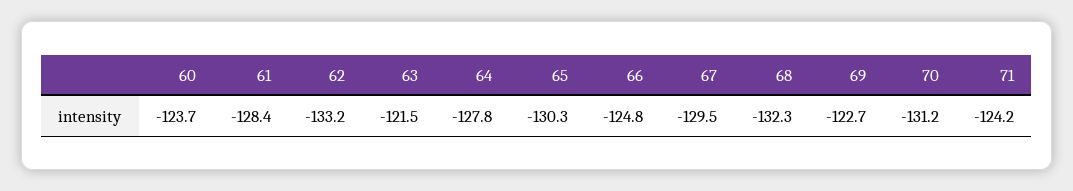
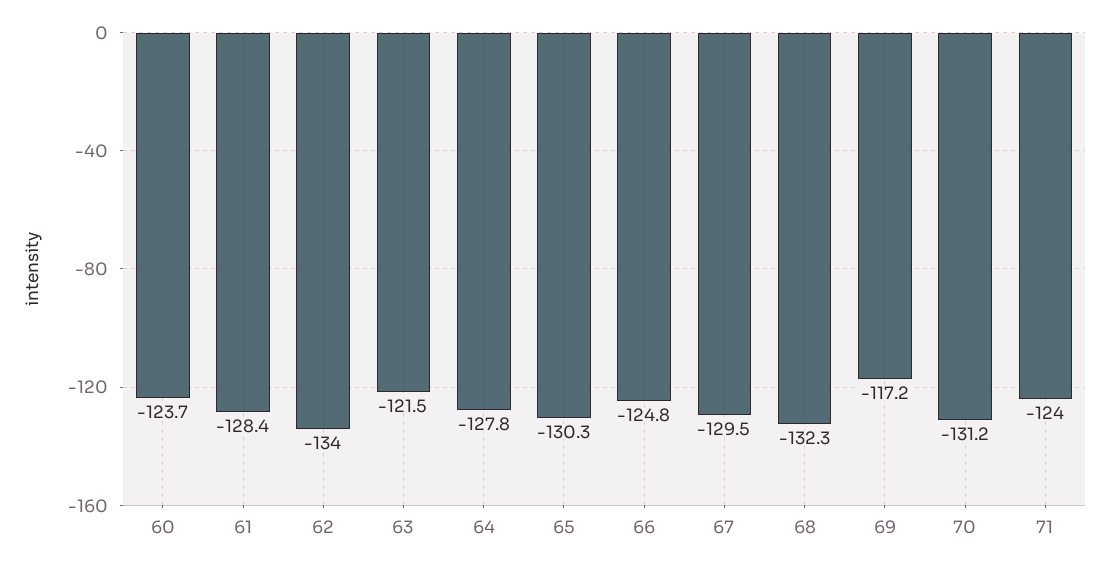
  {
    "60": -123.7,
    "61": -128.4,
-   "62": -133.2,
+   "62": -134,
    "63": -121.5,
    "64": -127.8,
    "65": -130.3,
    "66": -124.8,
    "67": -129.5,
    "68": -132.3,
-   "69": -122.7,
+   "69": -117.2,
    "70": -131.2,
-   "71": -124.2
+   "71": -124
  }

